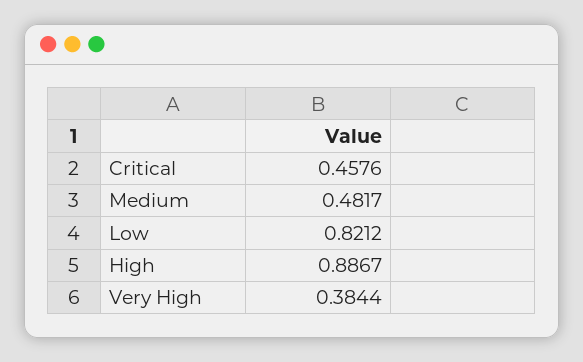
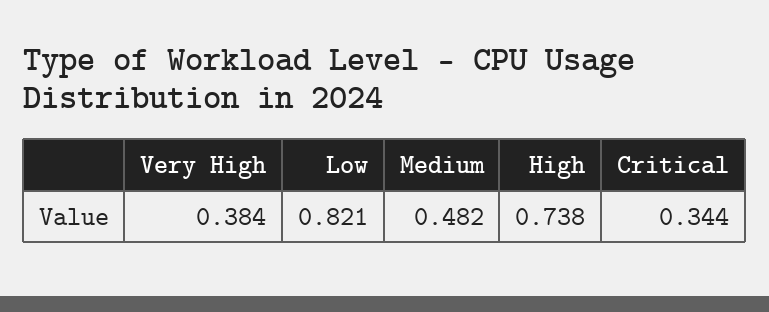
  {
-   "Critical": 0.4576,
+   "Critical": 0.344,
    "Medium": 0.4817,
    "Low": 0.8212,
-   "High": 0.8867,
+   "High": 0.738,
    "Very High": 0.3844
  }

